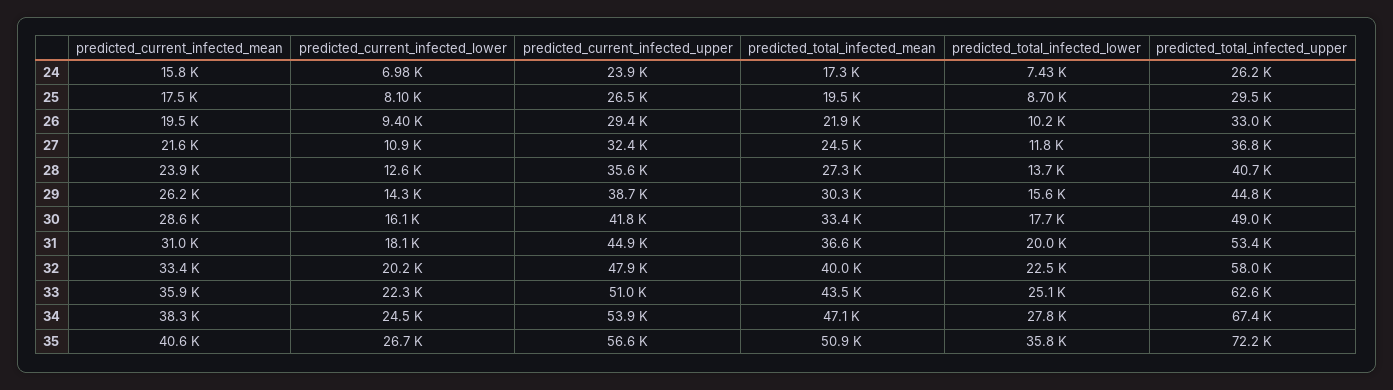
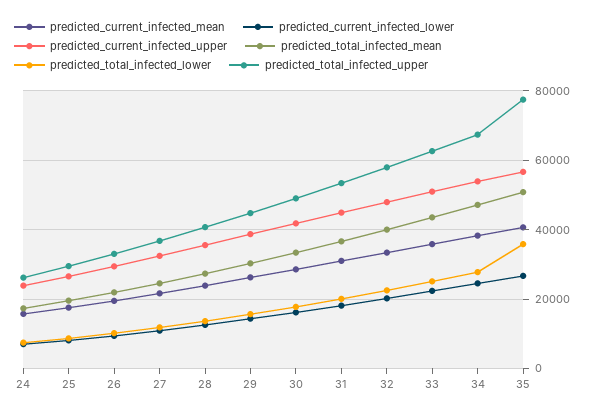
  {
    "predicted_current_infected_mean": {
      "24": 15800,
      "25": 17500,
      "26": 19500,
      "27": 21600,
      "28": 23900,
      "29": 26200,
      "30": 28600,
      "31": 31000,
      "32": 33400,
      "33": 35900,
      "34": 38300,
      "35": 40600
    },
    "predicted_current_infected_lower": {
      "24": 6980,
      "25": 8100,
      "26": 9400,
      "27": 10900,
      "28": 12600,
      "29": 14300,
      "30": 16100,
      "31": 18100,
      "32": 20200,
      "33": 22300,
      "34": 24500,
      "35": 26700
    },
    "predicted_current_infected_upper": {
      "24": 23900,
      "25": 26500,
      "26": 29400,
      "27": 32400,
      "28": 35600,
      "29": 38700,
      "30": 41800,
      "31": 44900,
      "32": 47900,
      "33": 51000,
      "34": 53900,
      "35": 56600
    },
    "predicted_total_infected_mean": {
      "24": 17300,
      "25": 19500,
      "26": 21900,
      "27": 24500,
      "28": 27300,
      "29": 30300,
      "30": 33400,
      "31": 36600,
      "32": 40000,
      "33": 43500,
      "34": 47100,
      "35": 50900
    },
    "predicted_total_infected_lower": {
      "24": 7430,
      "25": 8700,
      "26": 10200,
      "27": 11800,
      "28": 13700,
      "29": 15600,
      "30": 17700,
      "31": 20000,
      "32": 22500,
      "33": 25100,
      "34": 27800,
      "35": 35800
    },
    "predicted_total_infected_upper": {
      "24": 26200,
      "25": 29500,
      "26": 33000,
      "27": 36800,
      "28": 40700,
      "29": 44800,
      "30": 49000,
      "31": 53400,
      "32": 58000,
      "33": 62600,
      "34": 67400,
-     "35": 72200
+     "35": 78000
    }
  }

